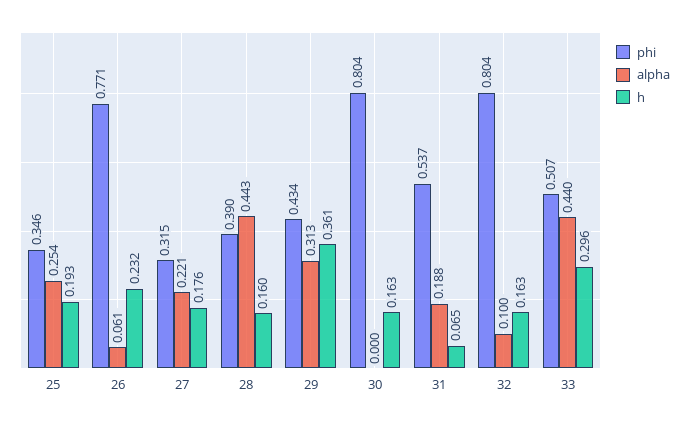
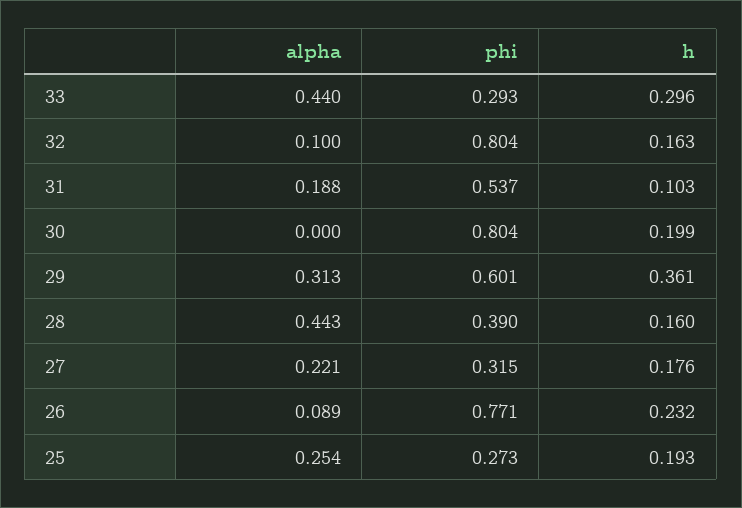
  {
    "phi": {
-     "25": 0.346,
+     "25": 0.273,
      "26": 0.771,
      "27": 0.315,
      "28": 0.39,
-     "29": 0.434,
+     "29": 0.601,
      "30": 0.804,
      "31": 0.537,
      "32": 0.804,
-     "33": 0.507
+     "33": 0.293
    },
    "alpha": {
      "25": 0.254,
-     "26": 0.061,
+     "26": 0.089,
      "27": 0.221,
      "28": 0.443,
      "29": 0.313,
      "30": 0,
      "31": 0.188,
      "32": 0.1,
      "33": 0.44
    },
    "h": {
      "25": 0.193,
      "26": 0.232,
      "27": 0.176,
      "28": 0.16,
      "29": 0.361,
-     "30": 0.163,
+     "30": 0.199,
-     "31": 0.065,
+     "31": 0.103,
      "32": 0.163,
      "33": 0.296
    }
  }

